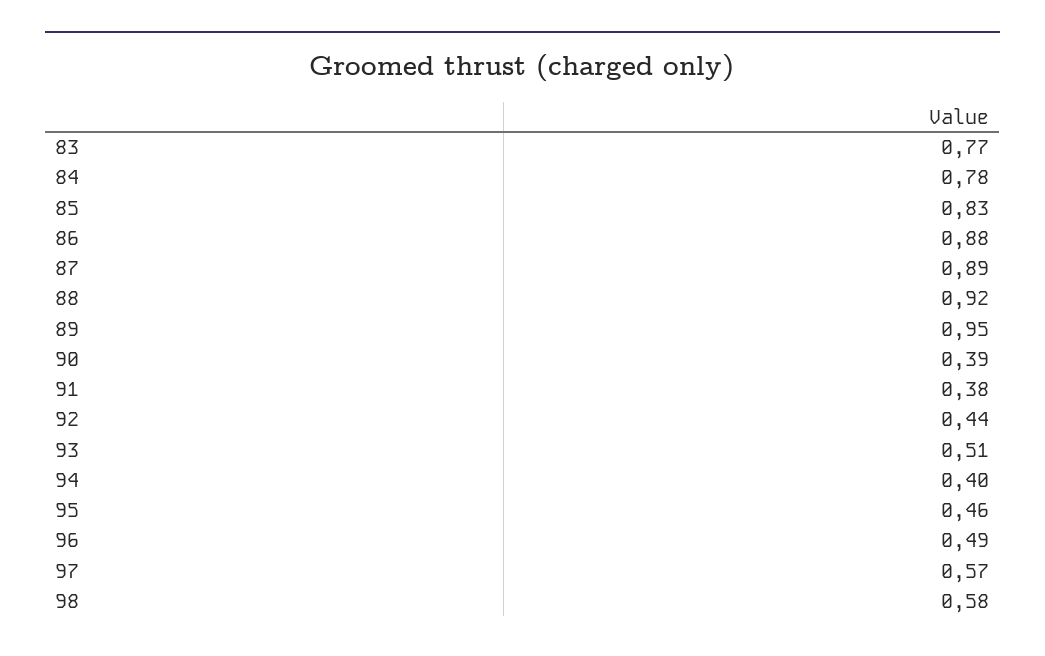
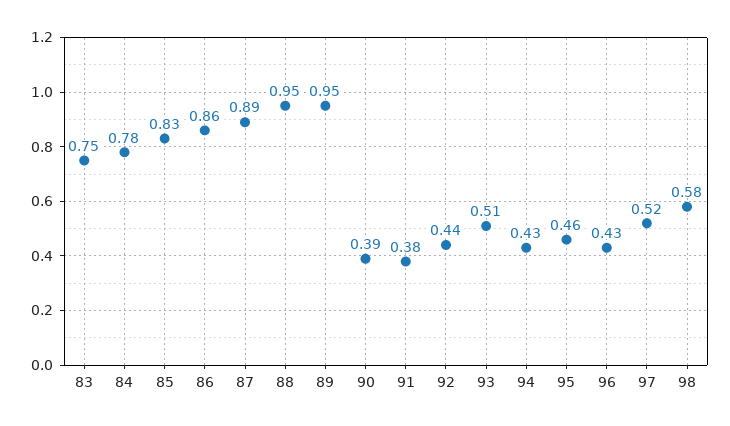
  {
-   "83": 0.77,
+   "83": 0.75,
    "84": 0.78,
    "85": 0.83,
-   "86": 0.88,
+   "86": 0.86,
    "87": 0.89,
-   "88": 0.92,
+   "88": 0.95,
    "89": 0.95,
    "90": 0.39,
    "91": 0.38,
    "92": 0.44,
    "93": 0.51,
-   "94": 0.4,
+   "94": 0.43,
    "95": 0.46,
-   "96": 0.49,
+   "96": 0.43,
-   "97": 0.57,
+   "97": 0.52,
    "98": 0.58
  }

